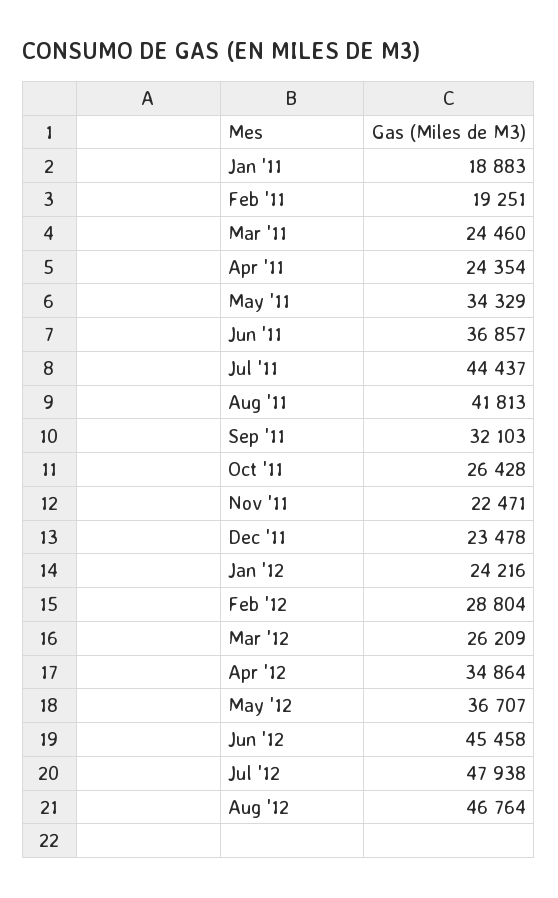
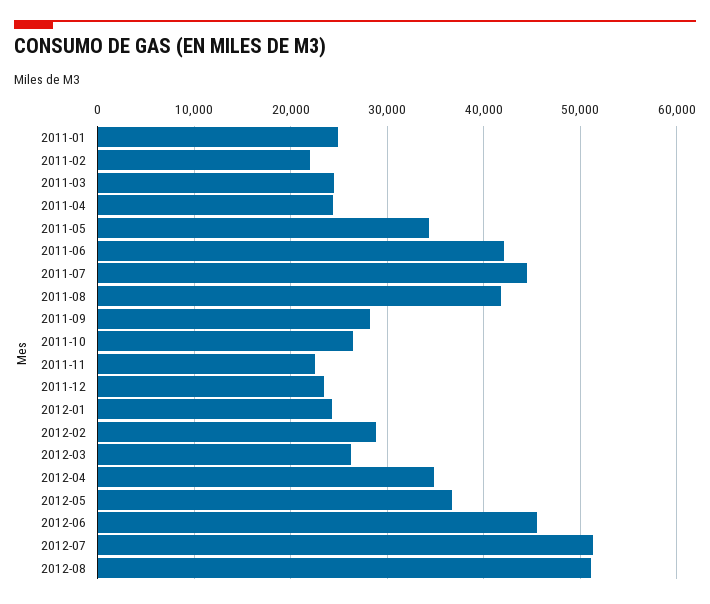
  {
-   "Jan '11": 18883,
+   "Jan '11": 25000,
-   "Feb '11": 19251,
+   "Feb '11": 22000,
    "Mar '11": 24460,
    "Apr '11": 24354,
    "May '11": 34329,
-   "Jun '11": 36857,
+   "Jun '11": 42000,
    "Jul '11": 44437,
    "Aug '11": 41813,
-   "Sep '11": 32103,
+   "Sep '11": 28000,
    "Oct '11": 26428,
    "Nov '11": 22471,
    "Dec '11": 23478,
    "Jan '12": 24216,
    "Feb '12": 28804,
    "Mar '12": 26209,
    "Apr '12": 34864,
    "May '12": 36707,
    "Jun '12": 45458,
-   "Jul '12": 47938,
+   "Jul '12": 51000,
-   "Aug '12": 46764
+   "Aug '12": 51000
  }

